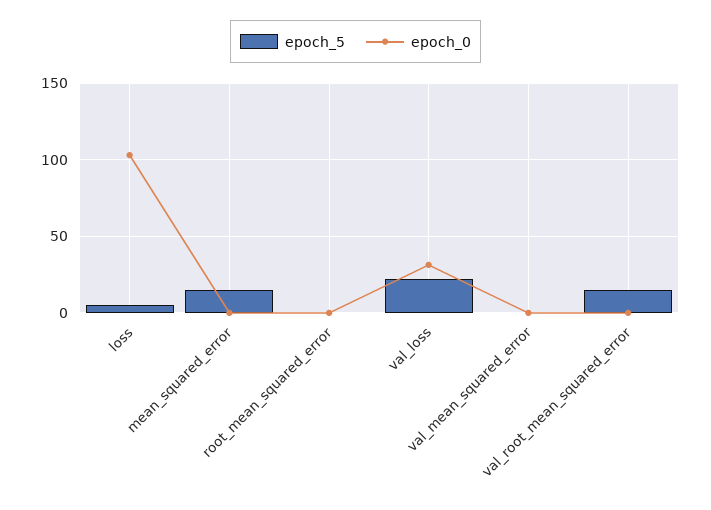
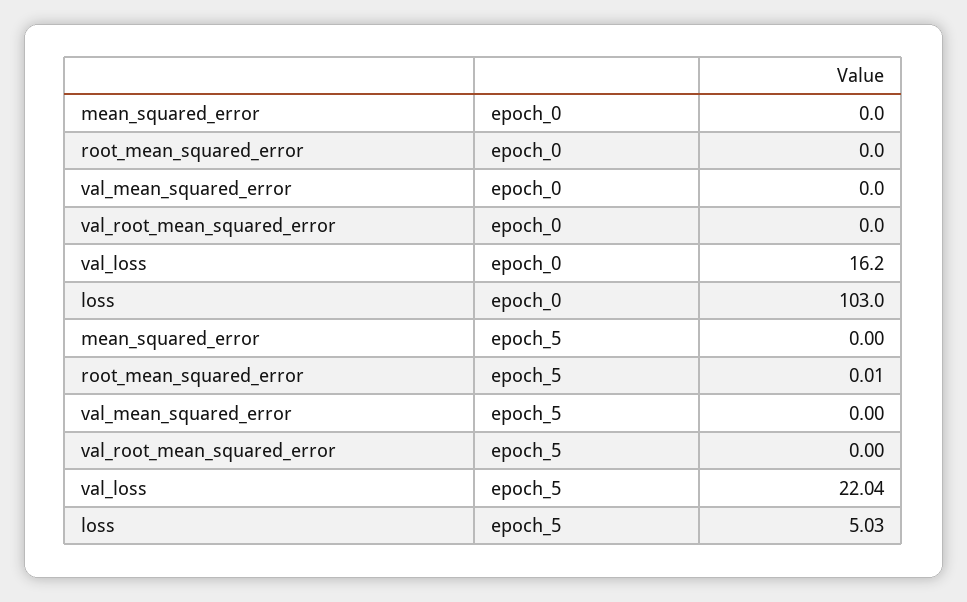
  {
    "epoch_5": {
      "loss": 5.03,
-     "mean_squared_error": 15,
+     "mean_squared_error": 0,
      "root_mean_squared_error": 0.01,
      "val_loss": 22.04,
      "val_mean_squared_error": 0,
-     "val_root_mean_squared_error": 15
+     "val_root_mean_squared_error": 0
    },
    "epoch_0": {
      "loss": 103,
      "mean_squared_error": 0,
      "root_mean_squared_error": 0,
-     "val_loss": 30,
+     "val_loss": 16.2,
      "val_mean_squared_error": 0,
      "val_root_mean_squared_error": 0
    }
  }

